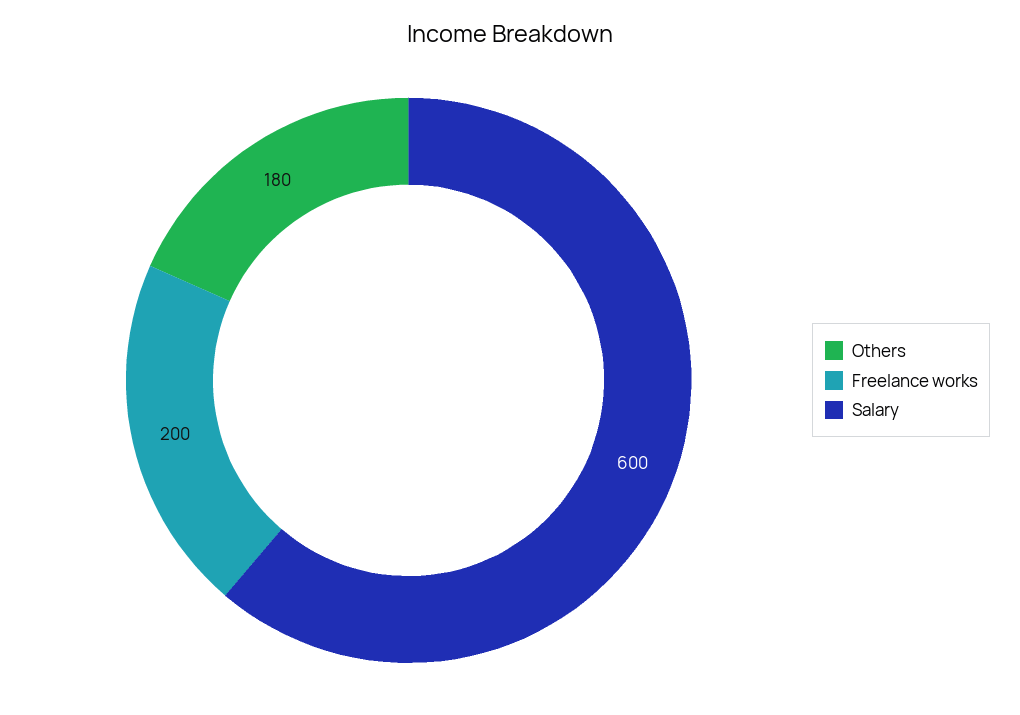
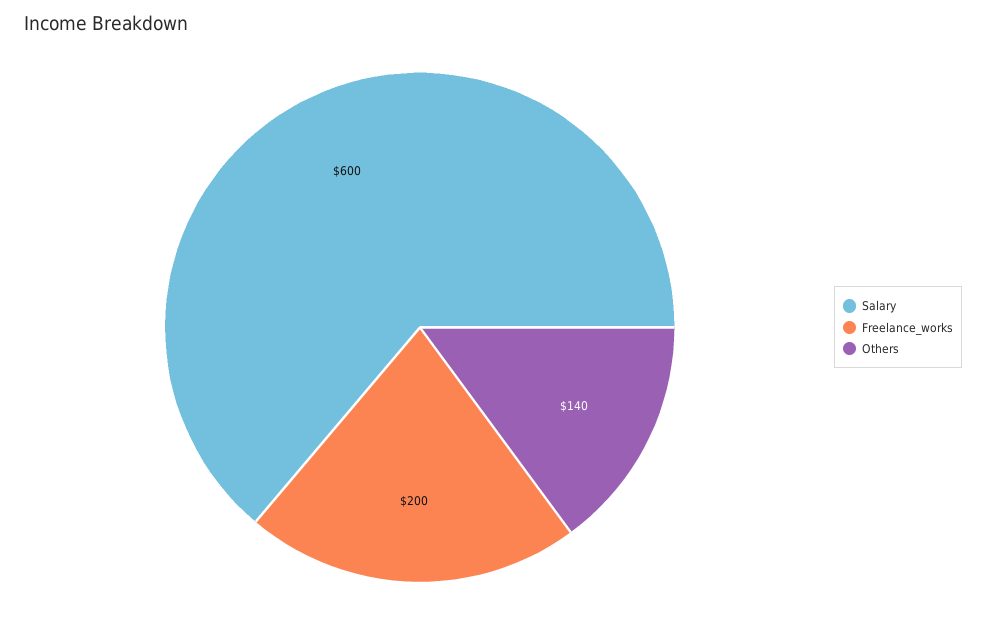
  {
-   "Others": 180,
+   "Others": 140,
    "Freelance works": 200,
    "Salary": 600
  }

